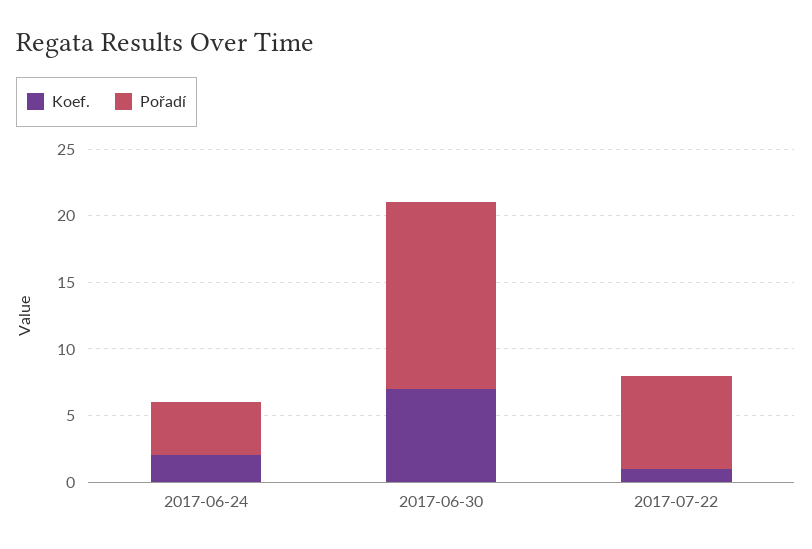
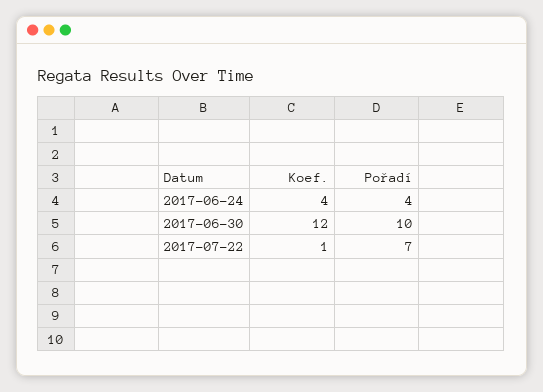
  {
    "Koef.": {
-     "2017-06-24": 2,
+     "2017-06-24": 4,
-     "2017-06-30": 7,
+     "2017-06-30": 12,
      "2017-07-22": 1
    },
    "Pořadí": {
      "2017-06-24": 4,
-     "2017-06-30": 14,
+     "2017-06-30": 10,
      "2017-07-22": 7
    }
  }

